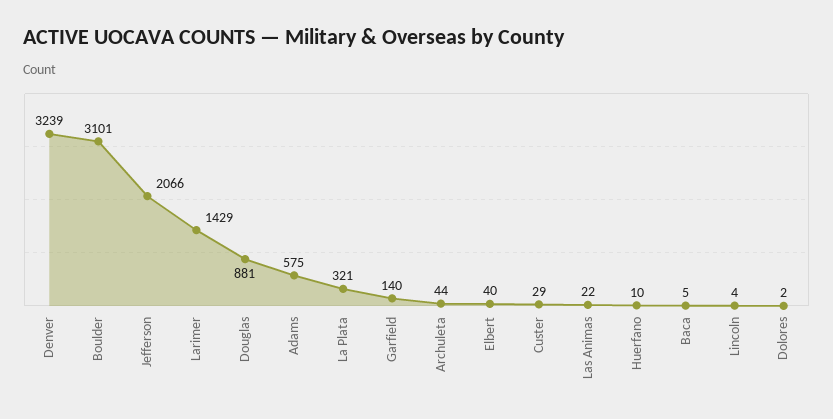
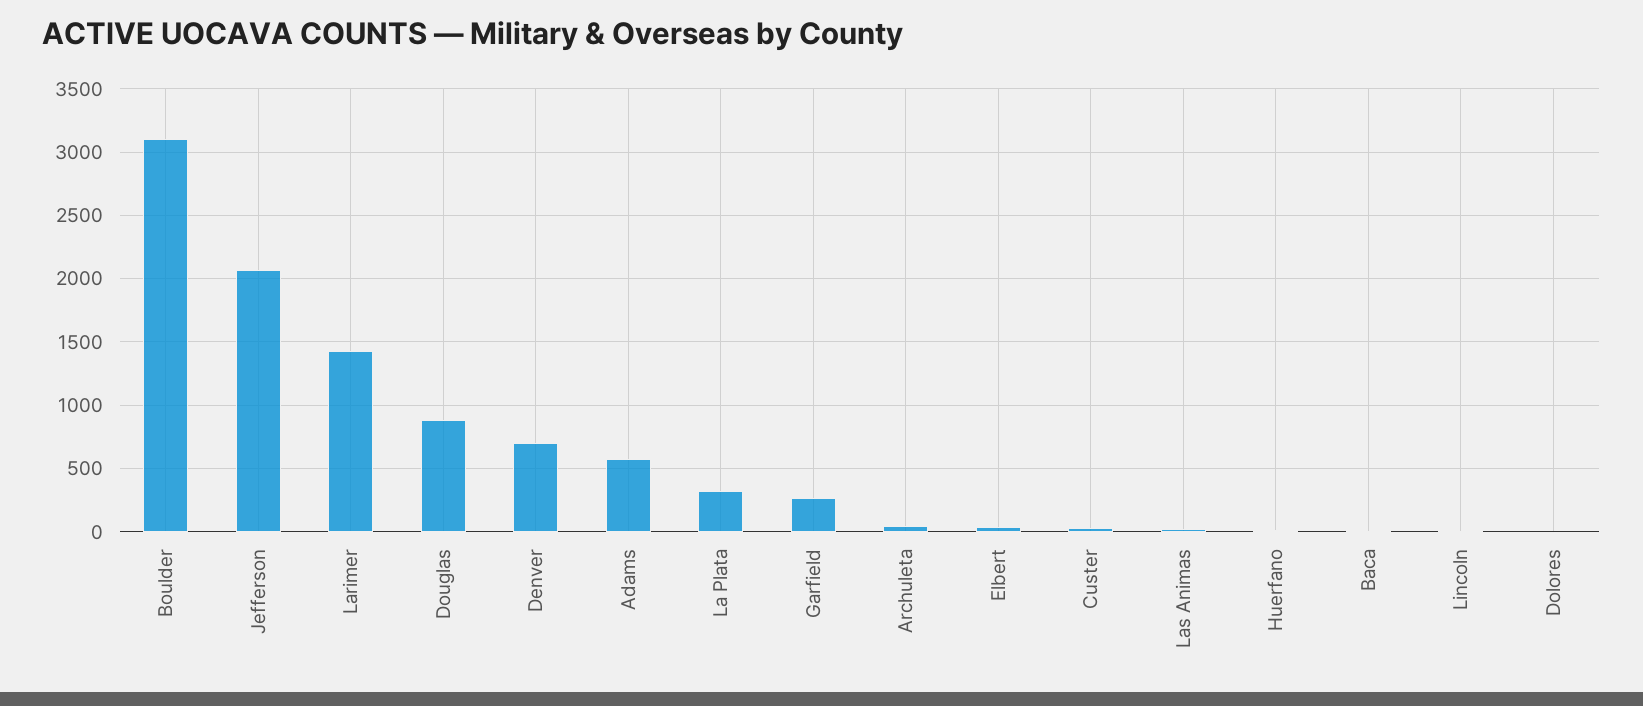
  {
-   "Denver": 3239,
+   "Denver": 700,
    "Boulder": 3101,
    "Jefferson": 2066,
    "Larimer": 1429,
    "Douglas": 881,
    "Adams": 575,
    "La Plata": 321,
-   "Garfield": 140,
+   "Garfield": 250,
    "Archuleta": 44,
    "Elbert": 40,
    "Custer": 29,
    "Las Animas": 22,
    "Huerfano": 10,
    "Baca": 5,
    "Lincoln": 4,
    "Dolores": 2
  }

